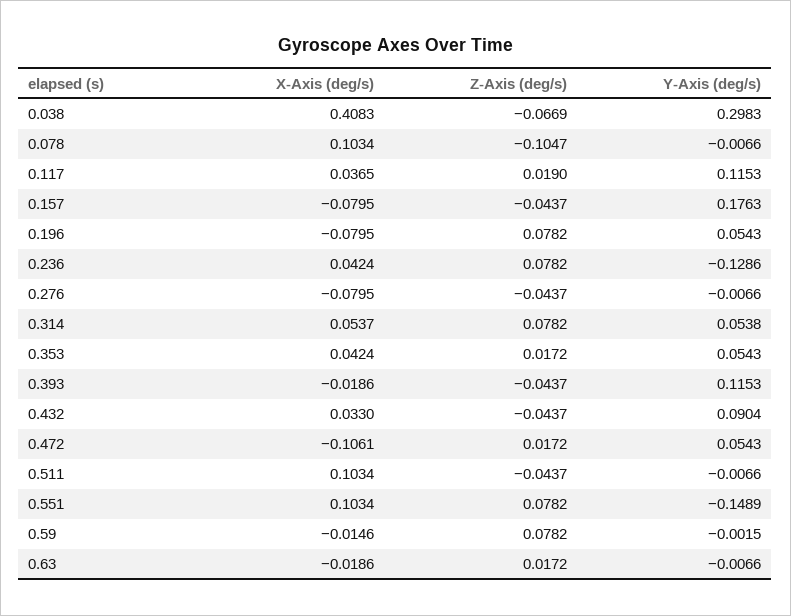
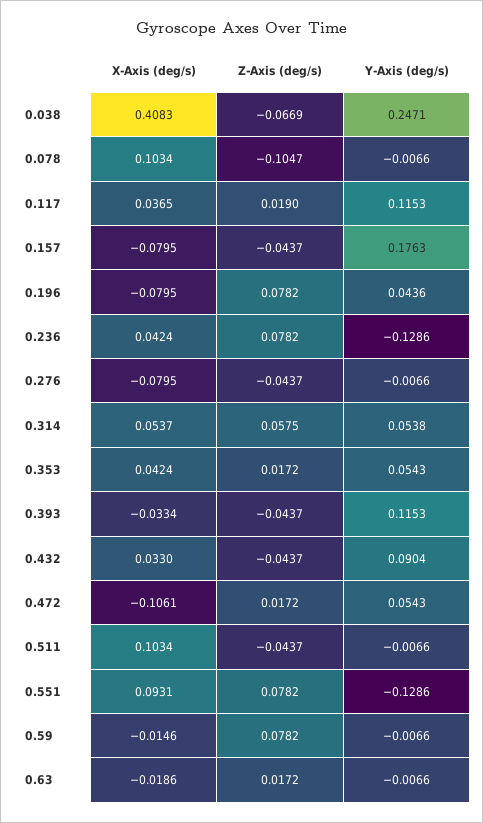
  {
    "X-Axis (deg/s)": {
      "0.038": 0.4083,
      "0.078": 0.1034,
      "0.117": 0.0365,
      "0.157": -0.0795,
      "0.196": -0.0795,
      "0.236": 0.0424,
      "0.276": -0.0795,
      "0.314": 0.0537,
      "0.353": 0.0424,
-     "0.393": -0.0186,
+     "0.393": -0.0334,
      "0.432": 0.033,
      "0.472": -0.1061,
      "0.511": 0.1034,
-     "0.551": 0.1034,
+     "0.551": 0.0931,
      "0.59": -0.0146,
      "0.63": -0.0186
    },
    "Z-Axis (deg/s)": {
      "0.038": -0.0669,
      "0.078": -0.1047,
      "0.117": 0.019,
      "0.157": -0.0437,
      "0.196": 0.0782,
      "0.236": 0.0782,
      "0.276": -0.0437,
-     "0.314": 0.0782,
+     "0.314": 0.0575,
      "0.353": 0.0172,
      "0.393": -0.0437,
      "0.432": -0.0437,
      "0.472": 0.0172,
      "0.511": -0.0437,
      "0.551": 0.0782,
      "0.59": 0.0782,
      "0.63": 0.0172
    },
    "Y-Axis (deg/s)": {
-     "0.038": 0.2983,
+     "0.038": 0.2471,
      "0.078": -0.0066,
      "0.117": 0.1153,
      "0.157": 0.1763,
-     "0.196": 0.0543,
+     "0.196": 0.0436,
      "0.236": -0.1286,
      "0.276": -0.0066,
      "0.314": 0.0538,
      "0.353": 0.0543,
      "0.393": 0.1153,
      "0.432": 0.0904,
      "0.472": 0.0543,
      "0.511": -0.0066,
-     "0.551": -0.1489,
+     "0.551": -0.1286,
-     "0.59": -0.0015,
+     "0.59": -0.0066,
      "0.63": -0.0066
    }
  }

